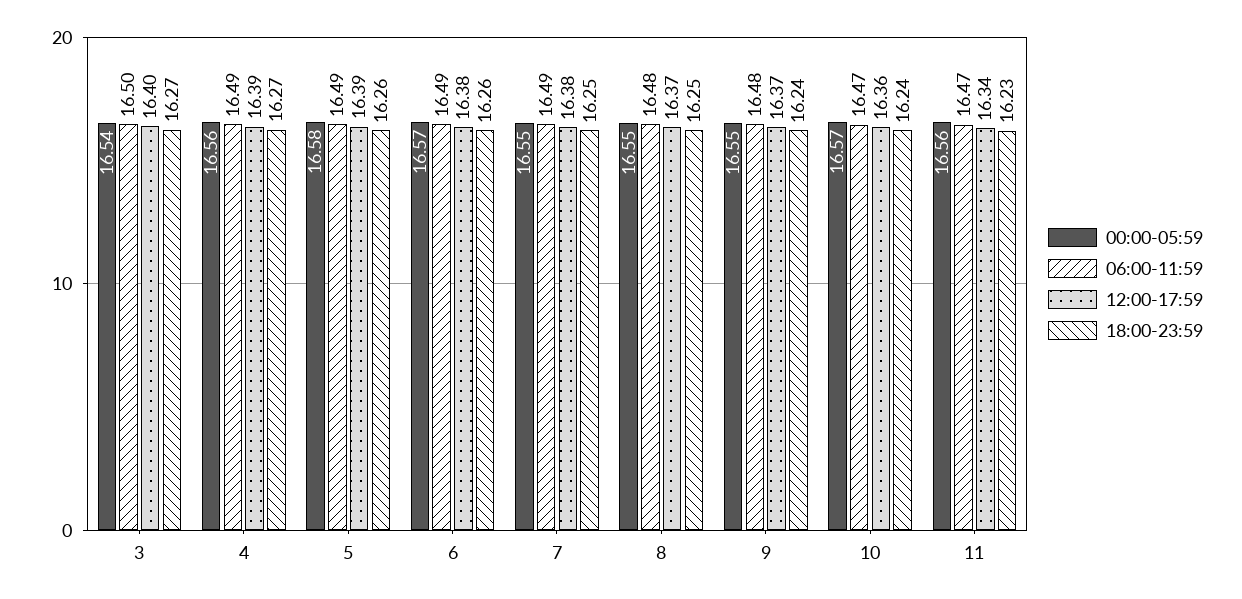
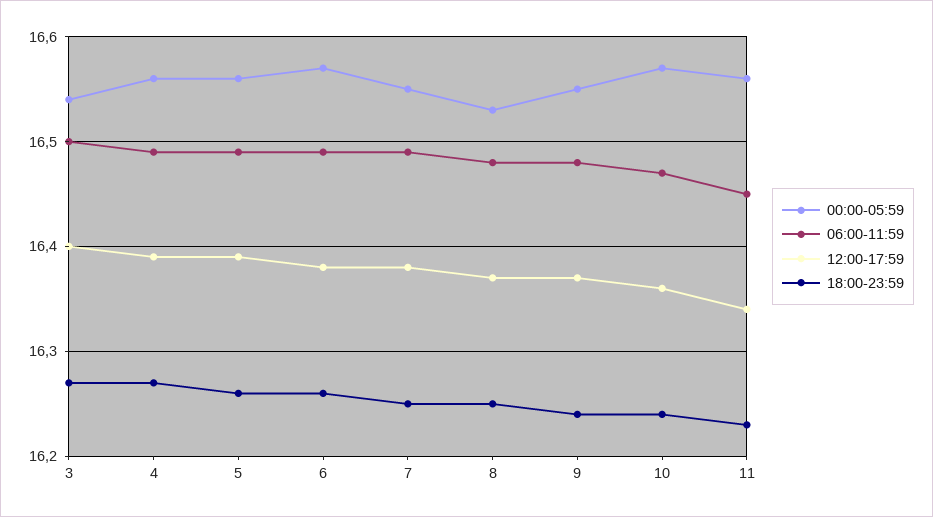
  {
    "00:00-05:59": {
      "3": 16.54,
      "4": 16.56,
-     "5": 16.58,
+     "5": 16.56,
      "6": 16.57,
      "7": 16.55,
-     "8": 16.55,
+     "8": 16.53,
      "9": 16.55,
      "10": 16.57,
      "11": 16.56
    },
    "06:00-11:59": {
      "3": 16.5,
      "4": 16.49,
      "5": 16.49,
      "6": 16.49,
      "7": 16.49,
      "8": 16.48,
      "9": 16.48,
      "10": 16.47,
-     "11": 16.47
+     "11": 16.45
    },
    "12:00-17:59": {
      "3": 16.4,
      "4": 16.39,
      "5": 16.39,
      "6": 16.38,
      "7": 16.38,
      "8": 16.37,
      "9": 16.37,
      "10": 16.36,
      "11": 16.34
    },
    "18:00-23:59": {
      "3": 16.27,
      "4": 16.27,
      "5": 16.26,
      "6": 16.26,
      "7": 16.25,
      "8": 16.25,
      "9": 16.24,
      "10": 16.24,
      "11": 16.23
    }
  }

